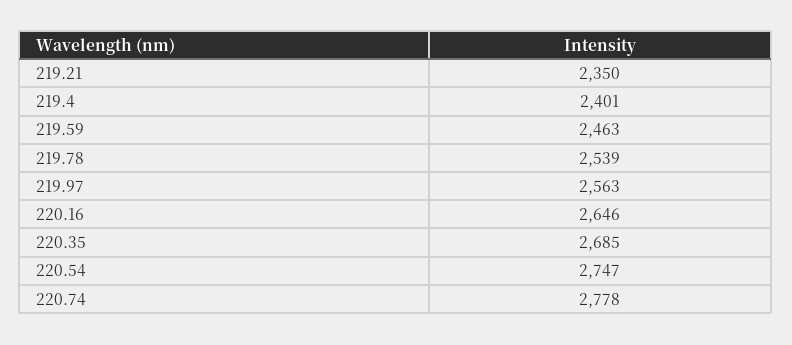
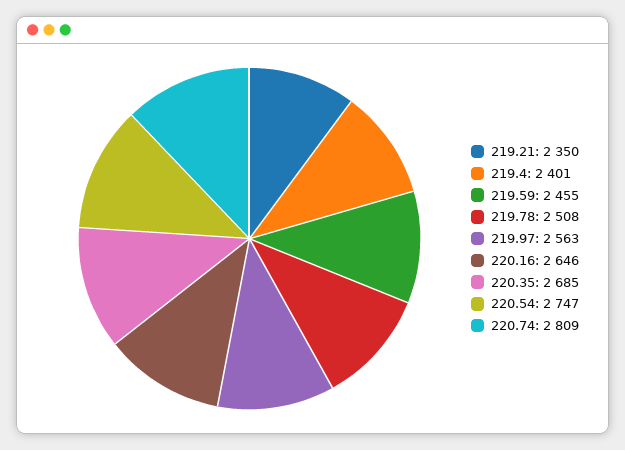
  {
    "219.21": 2350,
    "219.4": 2401,
-   "219.59": 2463,
+   "219.59": 2455,
-   "219.78": 2539,
+   "219.78": 2508,
    "219.97": 2563,
    "220.16": 2646,
    "220.35": 2685,
    "220.54": 2747,
-   "220.74": 2778
+   "220.74": 2809
  }

